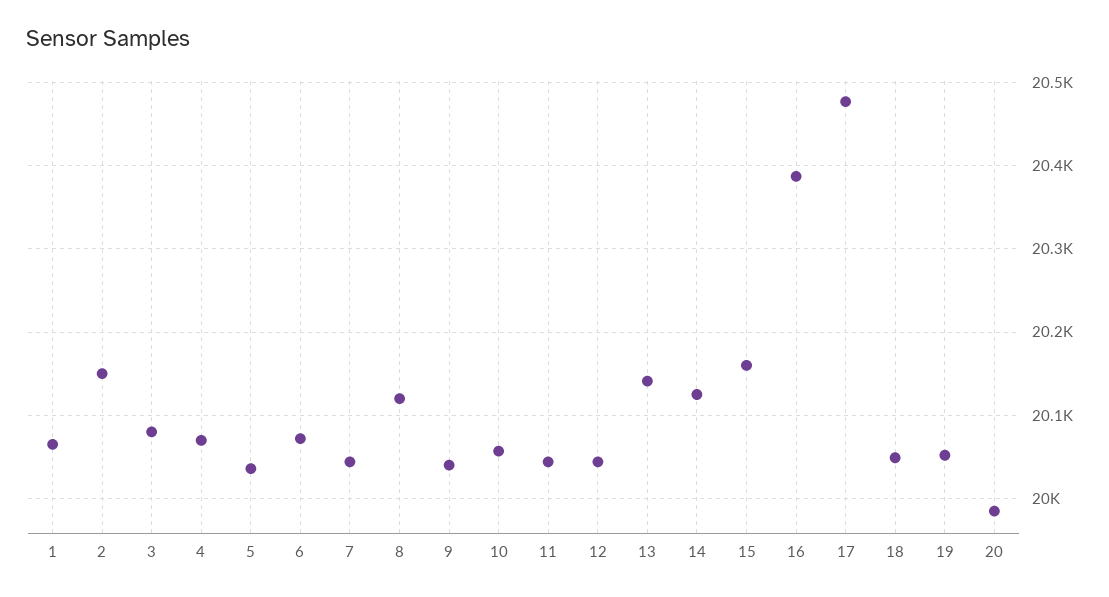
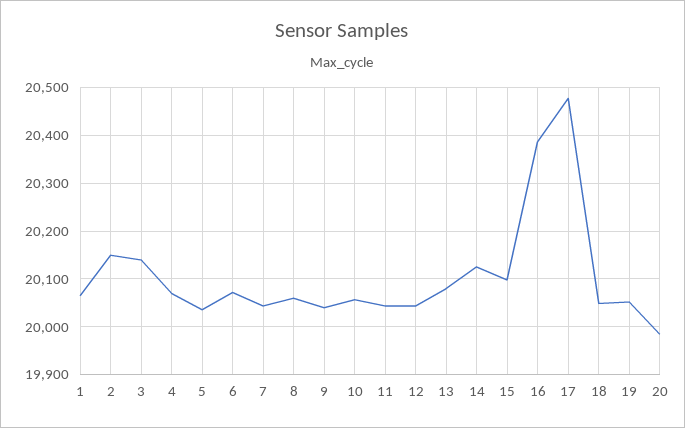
  {
    "1": 20070,
    "2": 20150,
-   "3": 20080,
+   "3": 20140,
    "4": 20070,
    "5": 20040,
    "6": 20070,
    "7": 20040,
-   "8": 20120,
+   "8": 20060,
    "9": 20040,
    "10": 20060,
    "11": 20040,
    "12": 20040,
-   "13": 20140,
+   "13": 20080,
    "14": 20130,
-   "15": 20160,
+   "15": 20100,
    "16": 20390,
    "17": 20480,
    "18": 20050,
    "19": 20050,
    "20": 19990
  }

